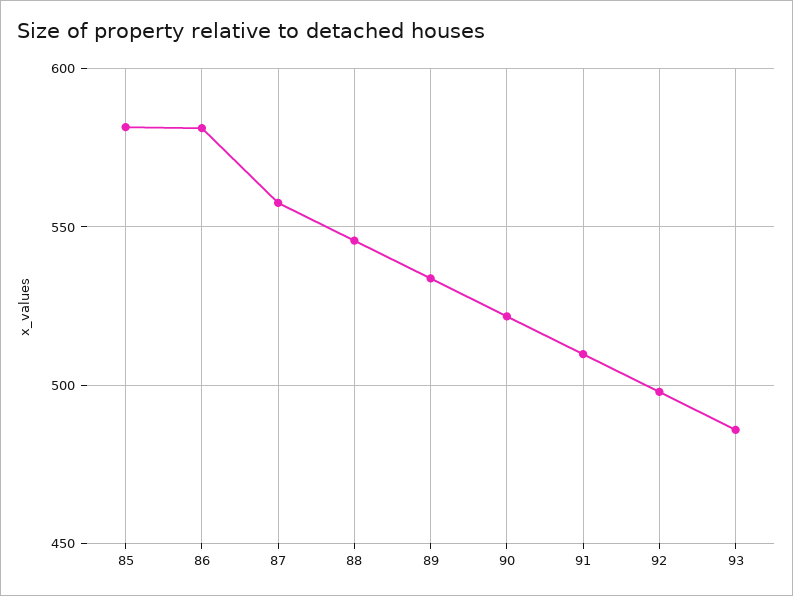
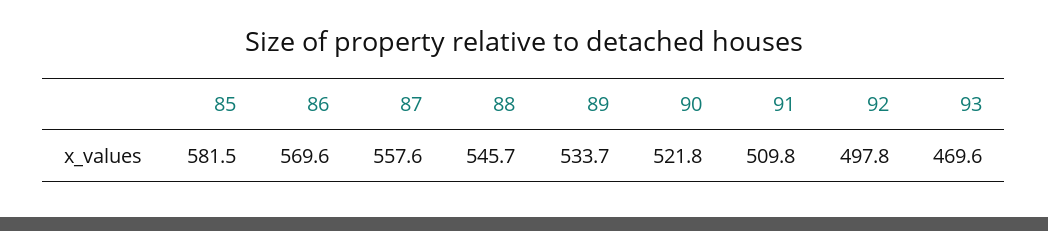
  {
    "85": 581.5,
-   "86": 580,
+   "86": 569.6,
    "87": 557.6,
    "88": 545.7,
    "89": 533.7,
    "90": 521.8,
    "91": 509.8,
    "92": 497.8,
-   "93": 485
+   "93": 469.6
  }

